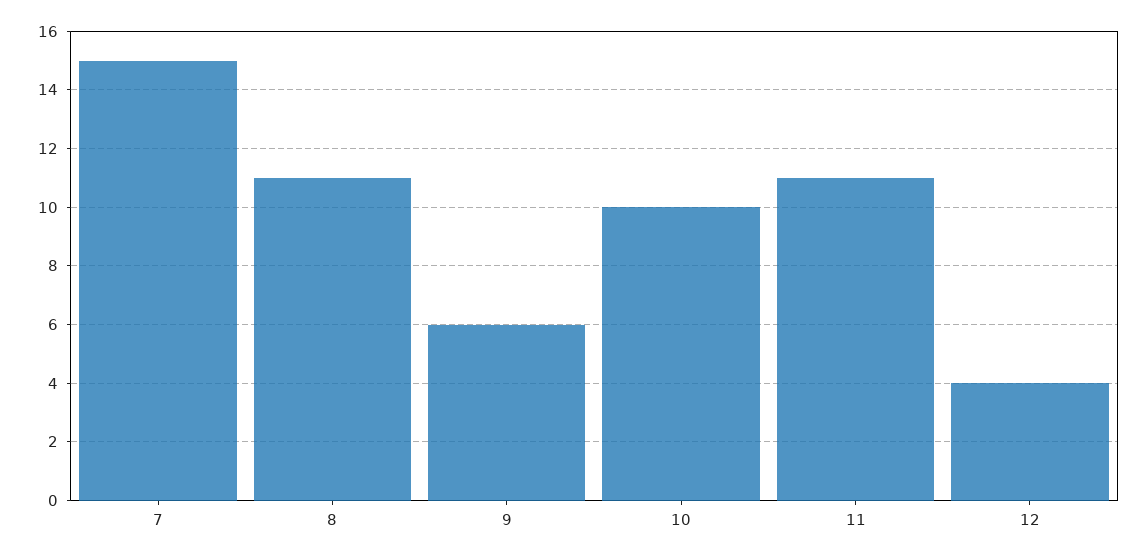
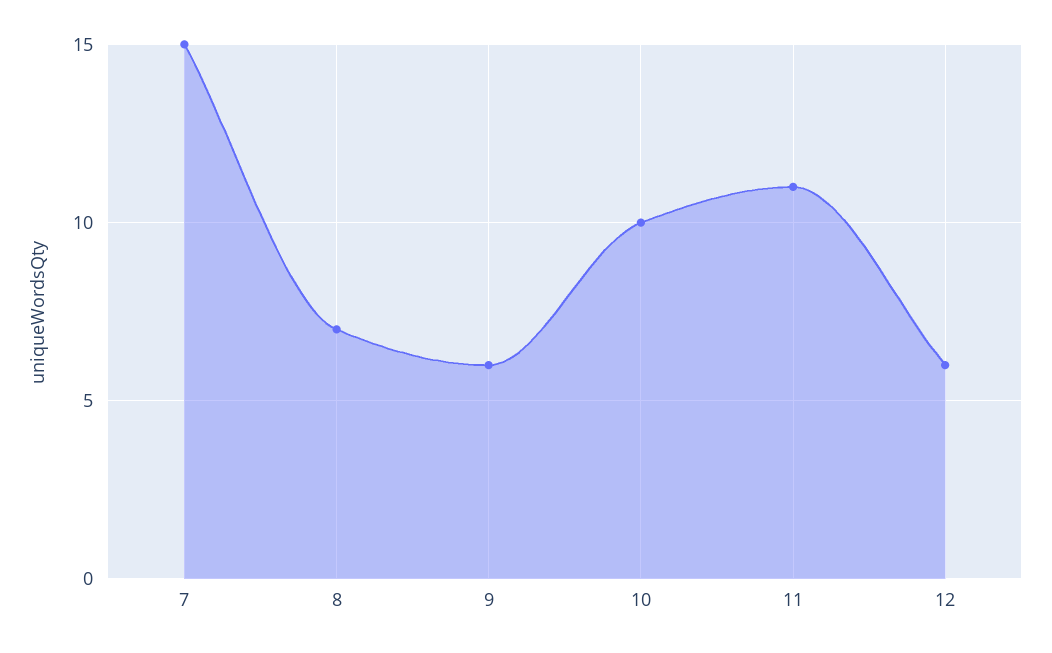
  {
    "7": 15,
-   "8": 11,
+   "8": 7,
    "9": 6,
    "10": 10,
    "11": 11,
-   "12": 4
+   "12": 6
  }

